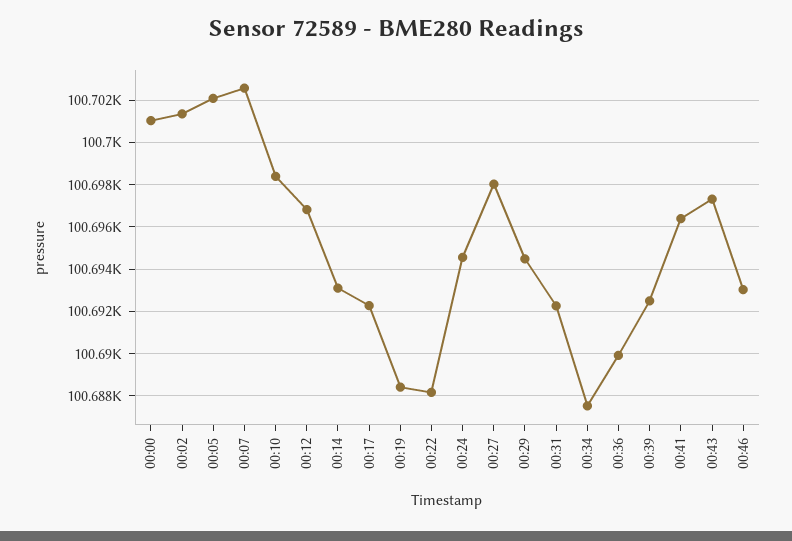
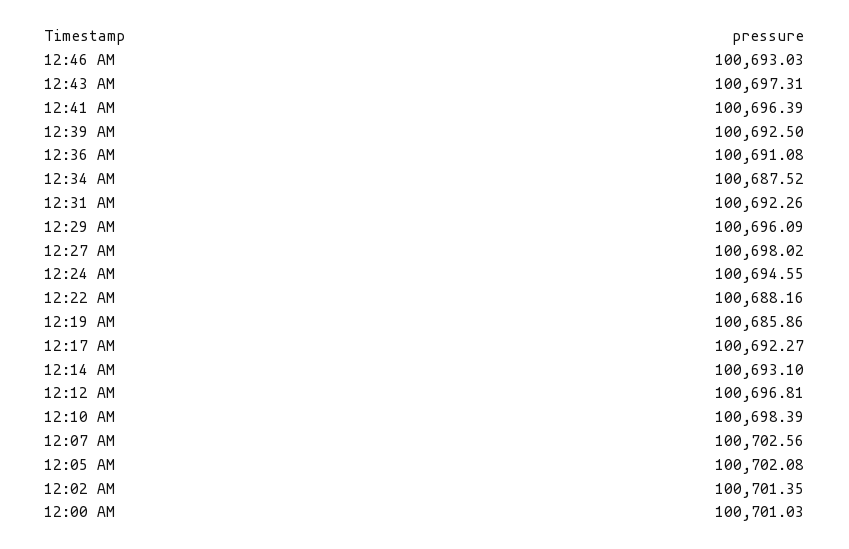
  {
    "00:00": 100701.03,
    "00:02": 100701.35,
    "00:05": 100702.08,
    "00:07": 100702.56,
    "00:10": 100698.39,
    "00:12": 100696.81,
    "00:14": 100693.1,
    "00:17": 100692.27,
-   "00:19": 100688.5,
+   "00:19": 100685.86,
    "00:22": 100688.16,
    "00:24": 100694.55,
    "00:27": 100698.02,
-   "00:29": 100694.5,
+   "00:29": 100696.09,
    "00:31": 100692.26,
    "00:34": 100687.52,
-   "00:36": 100690,
+   "00:36": 100691.08,
    "00:39": 100692.5,
    "00:41": 100696.39,
    "00:43": 100697.31,
    "00:46": 100693.03
  }

